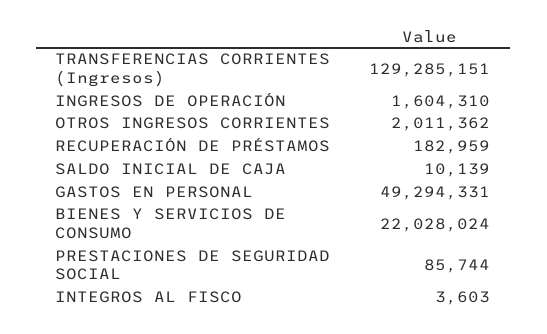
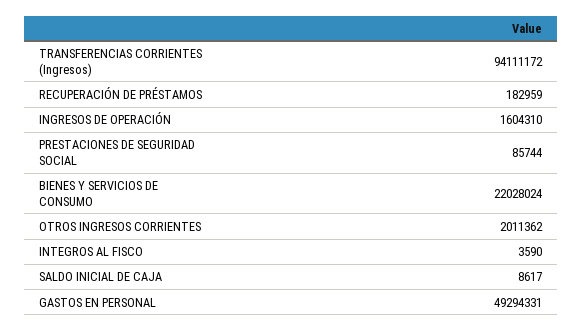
  {
-   "TRANSFERENCIAS CORRIENTES (Ingresos)": 129285151,
+   "TRANSFERENCIAS CORRIENTES (Ingresos)": 94111172,
    "INGRESOS DE OPERACIÓN": 1604310,
    "OTROS INGRESOS CORRIENTES": 2011362,
    "RECUPERACIÓN DE PRÉSTAMOS": 182959,
-   "SALDO INICIAL DE CAJA": 10139,
+   "SALDO INICIAL DE CAJA": 8617,
    "GASTOS EN PERSONAL": 49294331,
    "BIENES Y SERVICIOS DE CONSUMO": 22028024,
    "PRESTACIONES DE SEGURIDAD SOCIAL": 85744,
-   "INTEGROS AL FISCO": 3603
+   "INTEGROS AL FISCO": 3590
  }

